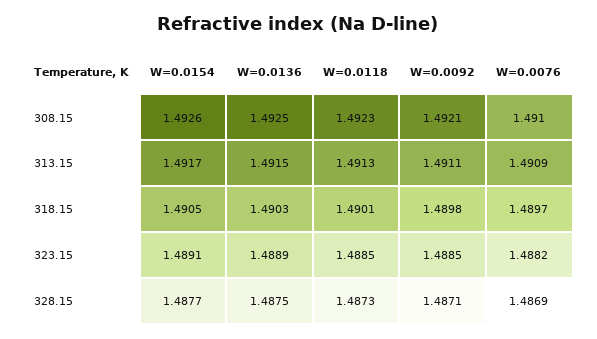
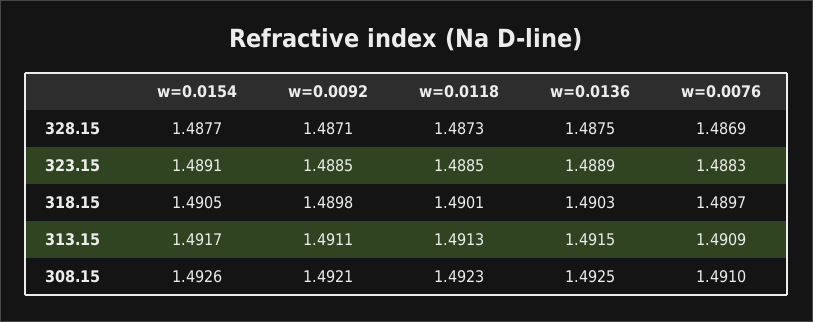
  {
    "W=0.0154": {
      "308.15": 1.4926,
      "313.15": 1.4917,
      "318.15": 1.4905,
      "323.15": 1.4891,
      "328.15": 1.4877
    },
    "W=0.0136": {
      "308.15": 1.4925,
      "313.15": 1.4915,
      "318.15": 1.4903,
      "323.15": 1.4889,
      "328.15": 1.4875
    },
    "W=0.0118": {
      "308.15": 1.4923,
      "313.15": 1.4913,
      "318.15": 1.4901,
      "323.15": 1.4885,
      "328.15": 1.4873
    },
    "W=0.0092": {
      "308.15": 1.4921,
      "313.15": 1.4911,
      "318.15": 1.4898,
      "323.15": 1.4885,
      "328.15": 1.4871
    },
    "W=0.0076": {
      "308.15": 1.491,
      "313.15": 1.4909,
      "318.15": 1.4897,
-     "323.15": 1.4882,
+     "323.15": 1.4883,
      "328.15": 1.4869
    }
  }

